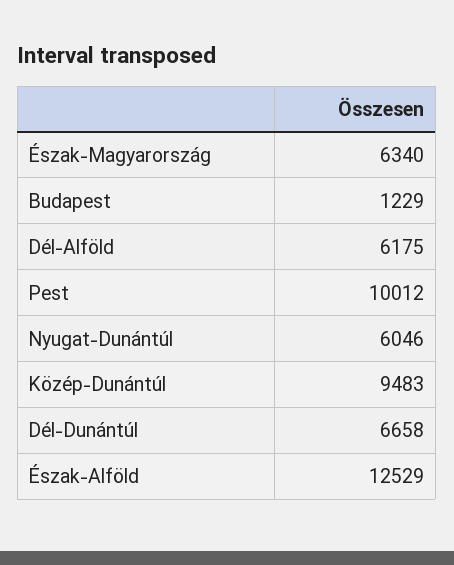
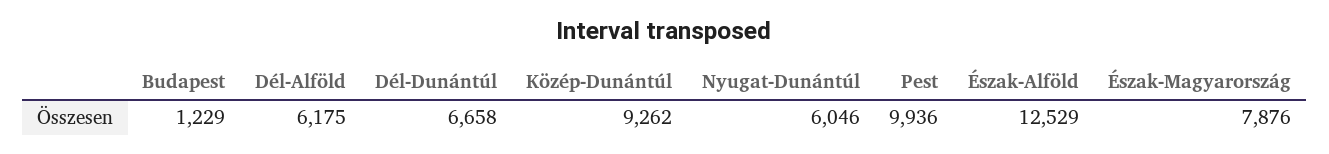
  {
-   "Észak-Magyarország": 6340,
+   "Észak-Magyarország": 7876,
    "Budapest": 1229,
    "Dél-Alföld": 6175,
-   "Pest": 10012,
+   "Pest": 9936,
    "Nyugat-Dunántúl": 6046,
-   "Közép-Dunántúl": 9483,
+   "Közép-Dunántúl": 9262,
    "Dél-Dunántúl": 6658,
    "Észak-Alföld": 12529
  }

